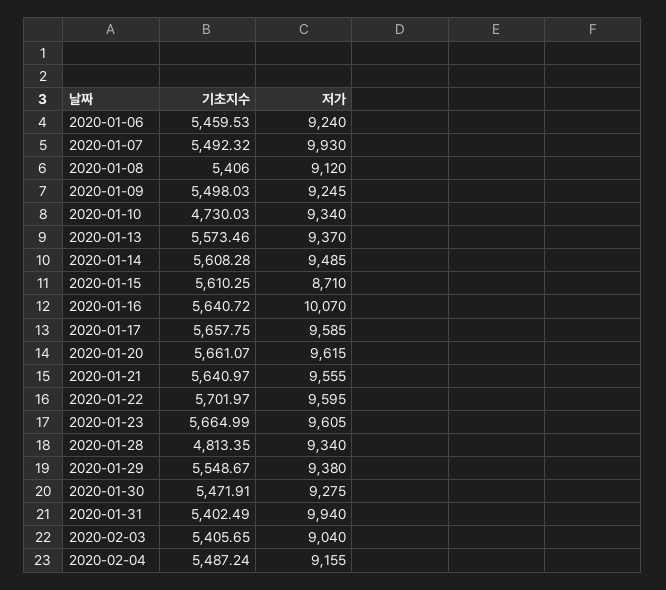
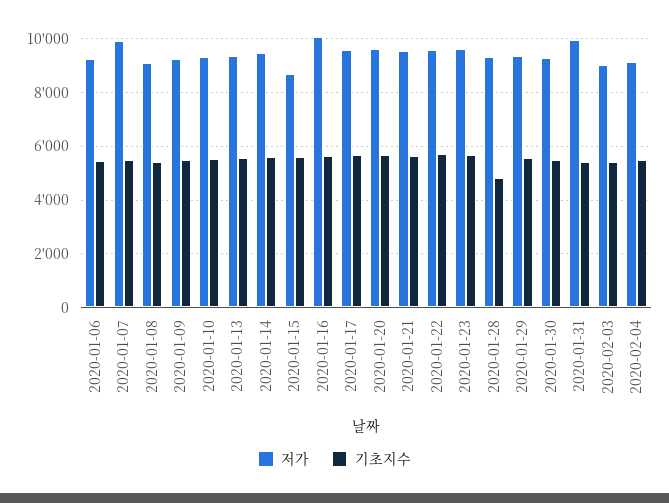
  {
    "기초지수": {
      "2020-01-06": 5459.53,
      "2020-01-07": 5492.32,
      "2020-01-08": 5406,
      "2020-01-09": 5498.03,
-     "2020-01-10": 4730.03,
+     "2020-01-10": 5500,
      "2020-01-13": 5573.46,
      "2020-01-14": 5608.28,
      "2020-01-15": 5610.25,
      "2020-01-16": 5640.72,
      "2020-01-17": 5657.75,
      "2020-01-20": 5661.07,
      "2020-01-21": 5640.97,
      "2020-01-22": 5701.97,
      "2020-01-23": 5664.99,
      "2020-01-28": 4813.35,
      "2020-01-29": 5548.67,
      "2020-01-30": 5471.91,
      "2020-01-31": 5402.49,
      "2020-02-03": 5405.65,
      "2020-02-04": 5487.24
    },
    "저가": {
      "2020-01-06": 9240,
      "2020-01-07": 9930,
      "2020-01-08": 9120,
      "2020-01-09": 9245,
      "2020-01-10": 9340,
      "2020-01-13": 9370,
      "2020-01-14": 9485,
      "2020-01-15": 8710,
      "2020-01-16": 10070,
      "2020-01-17": 9585,
      "2020-01-20": 9615,
      "2020-01-21": 9555,
      "2020-01-22": 9595,
      "2020-01-23": 9605,
      "2020-01-28": 9340,
      "2020-01-29": 9380,
      "2020-01-30": 9275,
      "2020-01-31": 9940,
      "2020-02-03": 9040,
      "2020-02-04": 9155
    }
  }

